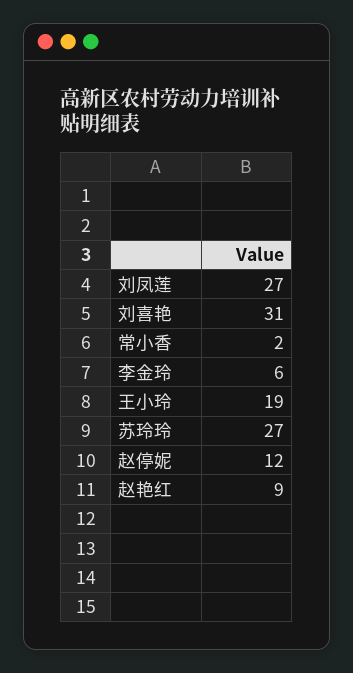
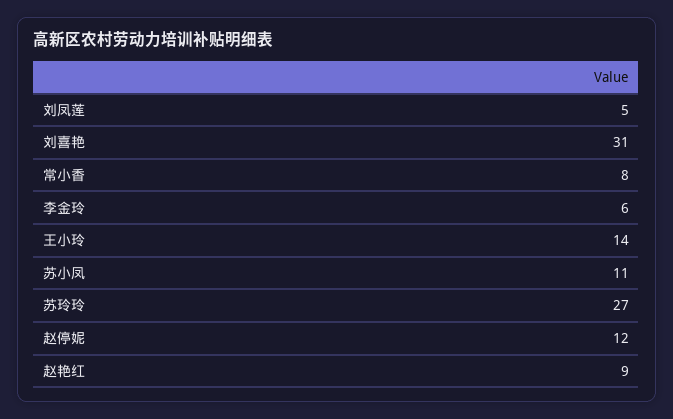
  {
-   "刘凤莲": 27,
+   "刘凤莲": 5,
    "刘喜艳": 31,
-   "常小香": 2,
+   "常小香": 8,
    "李金玲": 6,
-   "王小玲": 19,
+   "王小玲": 14,
    "苏玲玲": 27,
    "赵停妮": 12,
-   "赵艳红": 9
+   "赵艳红": 9,
+   "苏小凤": 11
  }

